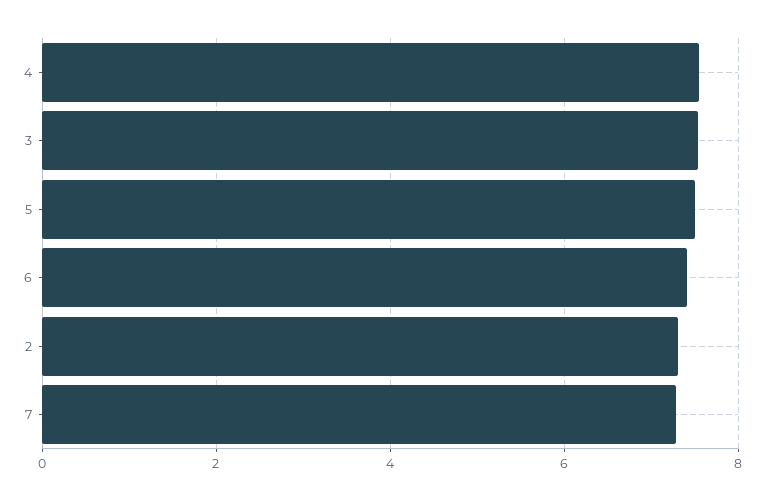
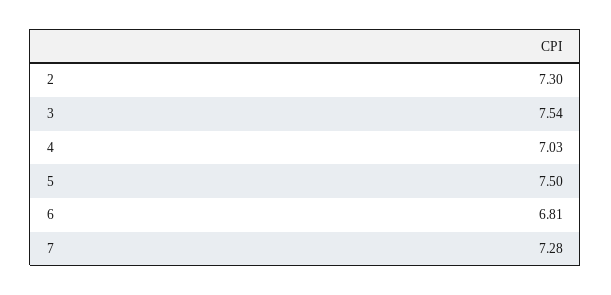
  {
-   "4": 7.6,
+   "4": 7.03,
    "3": 7.54,
    "5": 7.5,
-   "6": 7.4,
+   "6": 6.81,
    "2": 7.3,
    "7": 7.28
  }

